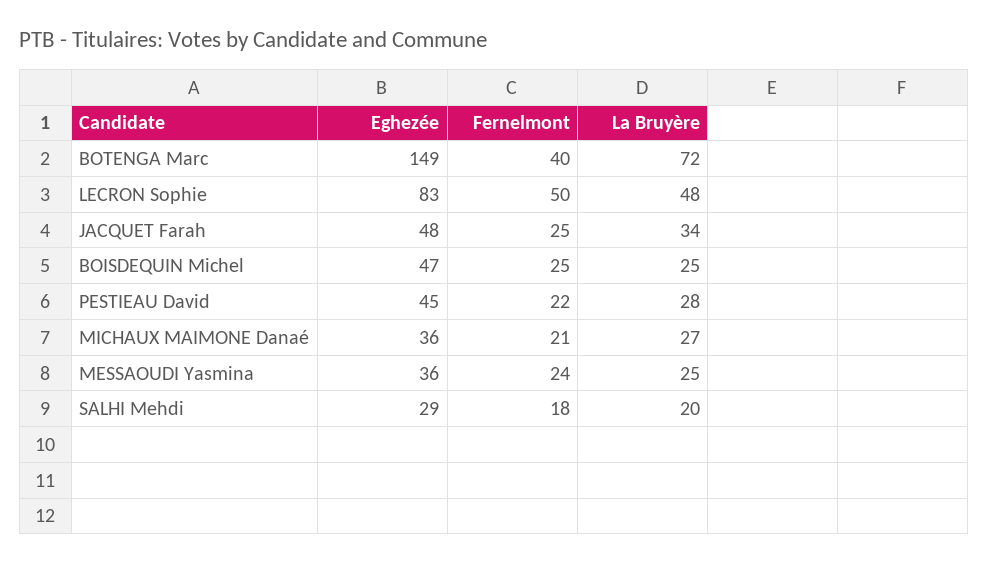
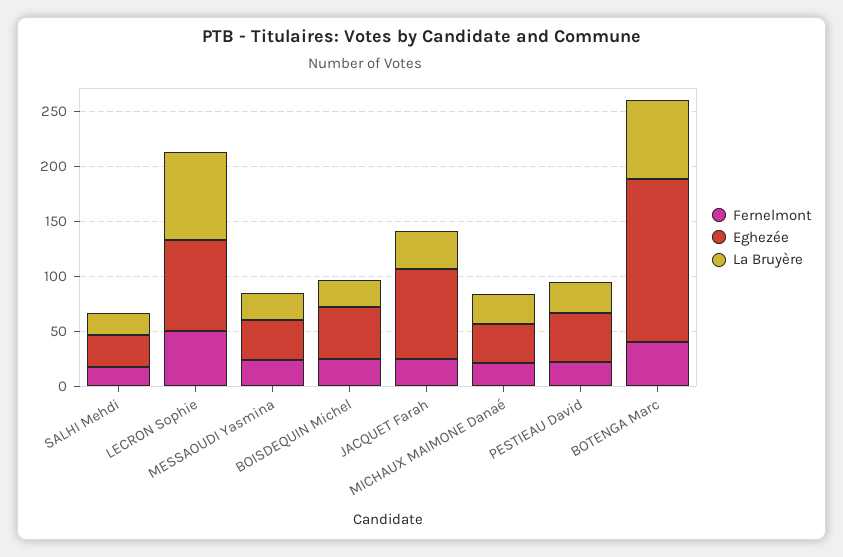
  {
    "Eghezée": {
      "BOTENGA Marc": 149,
      "LECRON Sophie": 83,
-     "JACQUET Farah": 48,
+     "JACQUET Farah": 80,
      "BOISDEQUIN Michel": 47,
      "PESTIEAU David": 45,
      "MICHAUX MAIMONE Danaé": 36,
      "MESSAOUDI Yasmina": 36,
      "SALHI Mehdi": 29
    },
    "Fernelmont": {
      "BOTENGA Marc": 40,
      "LECRON Sophie": 50,
      "JACQUET Farah": 25,
      "BOISDEQUIN Michel": 25,
      "PESTIEAU David": 22,
      "MICHAUX MAIMONE Danaé": 21,
      "MESSAOUDI Yasmina": 24,
      "SALHI Mehdi": 18
    },
    "La Bruyère": {
      "BOTENGA Marc": 72,
-     "LECRON Sophie": 48,
+     "LECRON Sophie": 80,
      "JACQUET Farah": 34,
      "BOISDEQUIN Michel": 25,
      "PESTIEAU David": 28,
      "MICHAUX MAIMONE Danaé": 27,
      "MESSAOUDI Yasmina": 25,
      "SALHI Mehdi": 20
    }
  }

